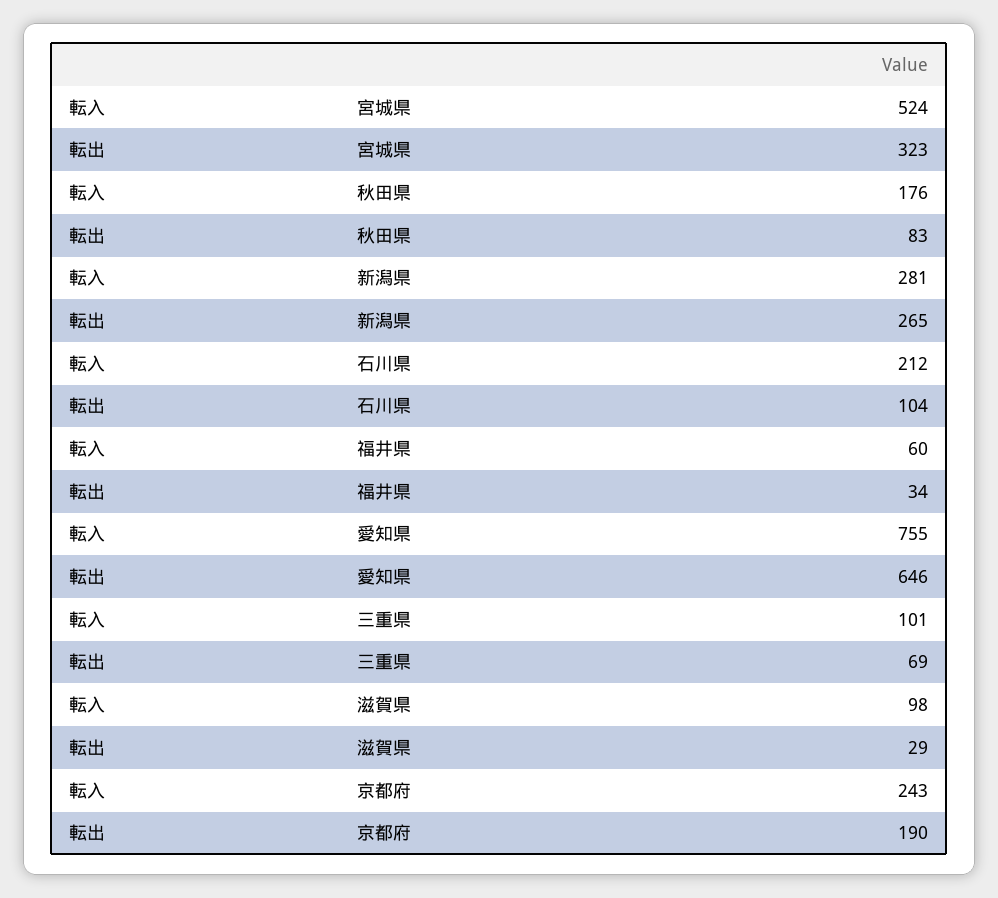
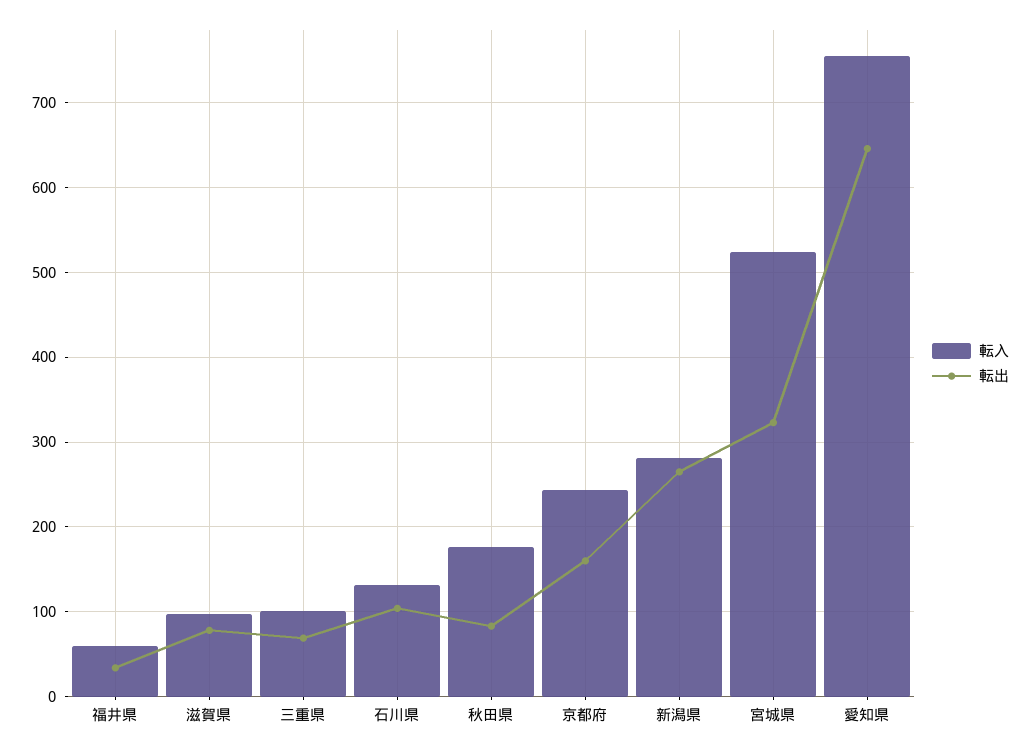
  {
    "転入": {
      "宮城県": 524,
      "秋田県": 176,
      "新潟県": 281,
-     "石川県": 212,
+     "石川県": 130,
      "福井県": 60,
      "愛知県": 755,
      "三重県": 101,
      "滋賀県": 98,
      "京都府": 243
    },
    "転出": {
      "宮城県": 323,
      "秋田県": 83,
      "新潟県": 265,
      "石川県": 104,
      "福井県": 34,
      "愛知県": 646,
      "三重県": 69,
-     "滋賀県": 29,
+     "滋賀県": 80,
-     "京都府": 190
+     "京都府": 160
    }
  }

